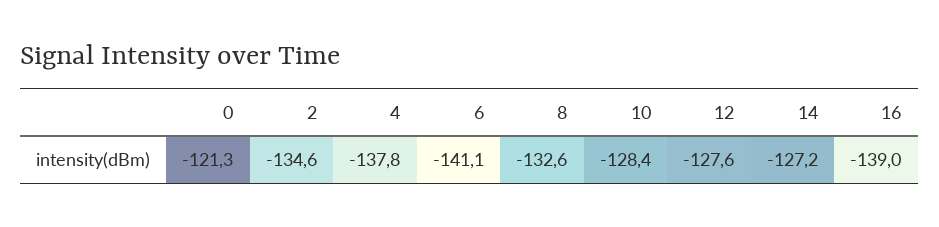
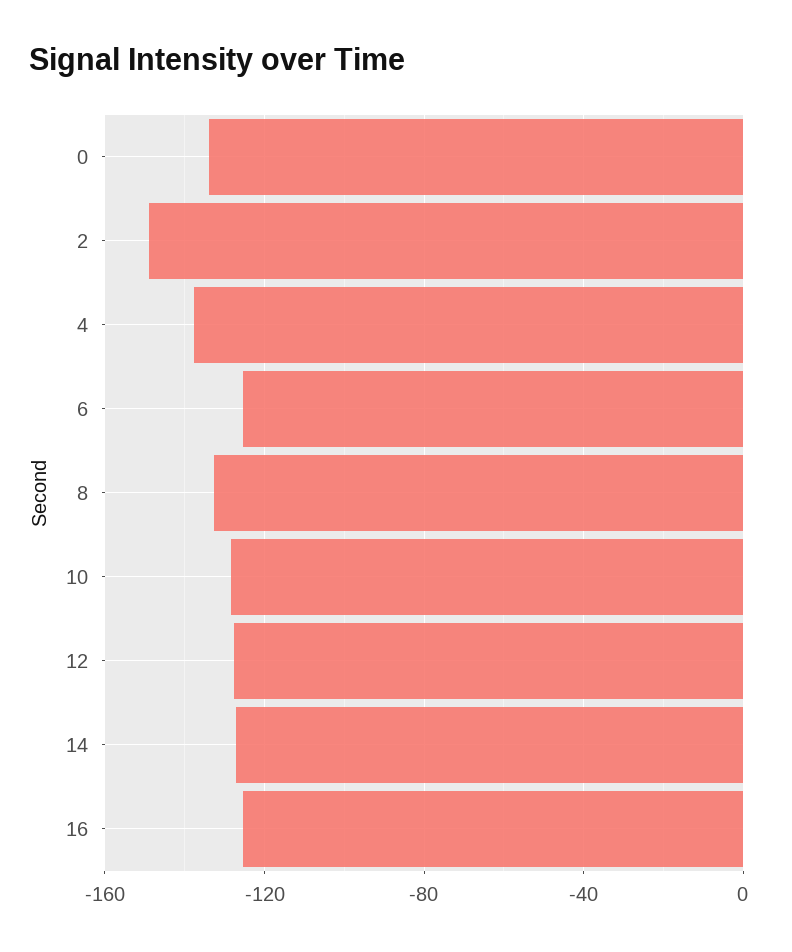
  {
-   "0": -121.3,
+   "0": -135,
-   "2": -134.6,
+   "2": -150,
    "4": -137.8,
-   "6": -141.1,
+   "6": -125,
    "8": -132.6,
    "10": -128.4,
    "12": -127.6,
    "14": -127.2,
-   "16": -139
+   "16": -125
  }

